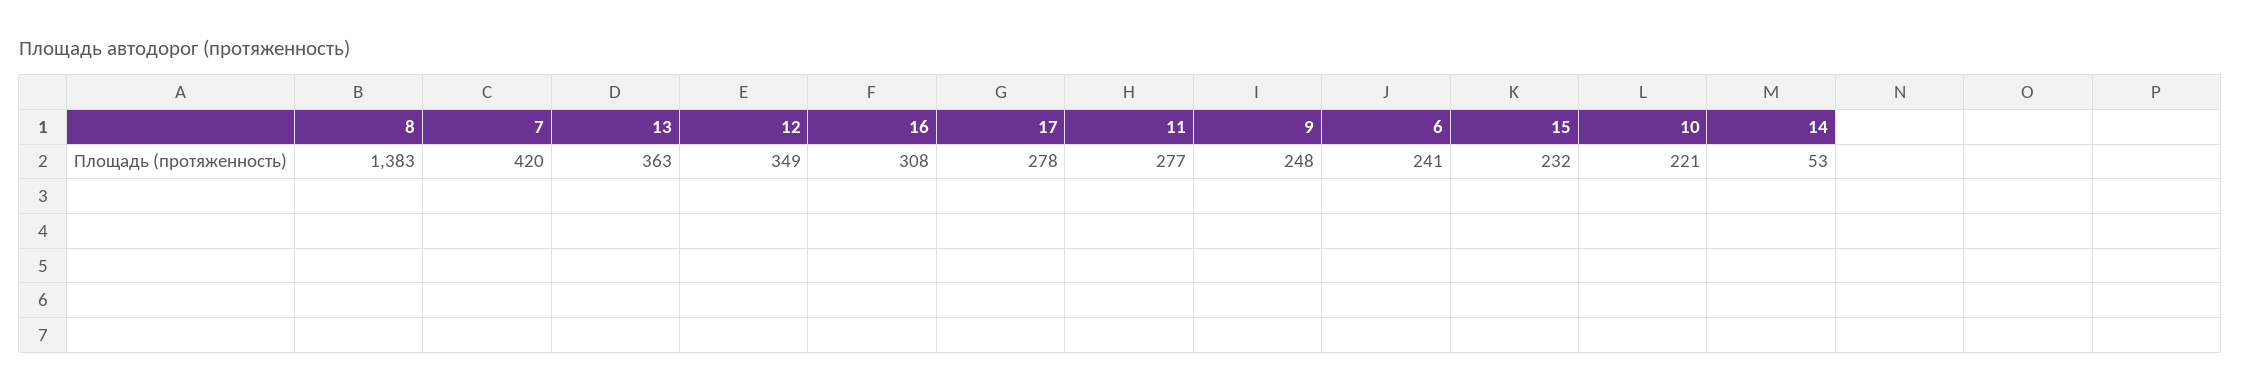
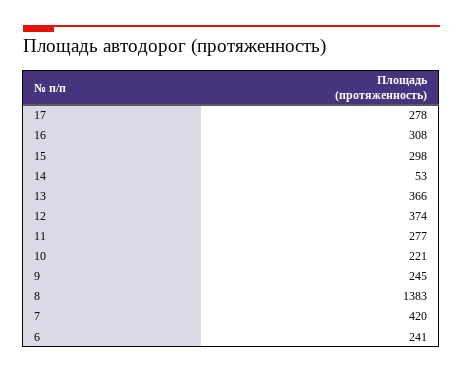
  {
    "8": 1383,
    "7": 420,
-   "13": 363,
+   "13": 366,
-   "12": 349,
+   "12": 374,
    "16": 308,
    "17": 278,
    "11": 277,
-   "9": 248,
+   "9": 245,
    "6": 241,
-   "15": 232,
+   "15": 298,
    "10": 221,
    "14": 53
  }

